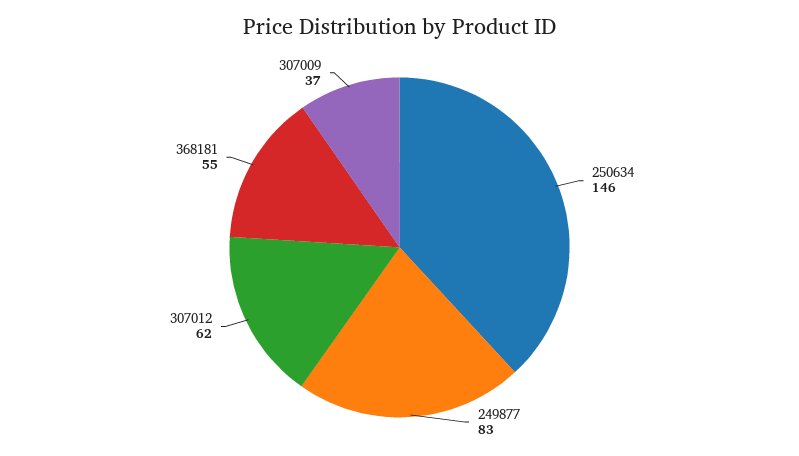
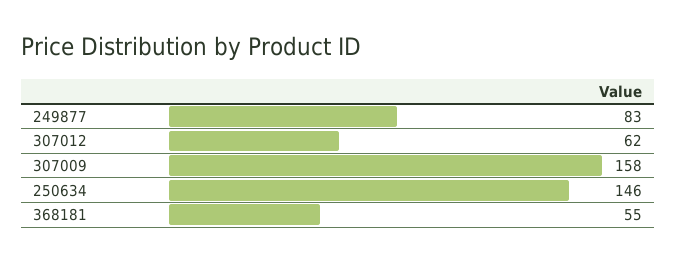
  {
    "250634": 146,
    "249877": 83,
    "307012": 62,
    "368181": 55,
-   "307009": 37
+   "307009": 158
  }

